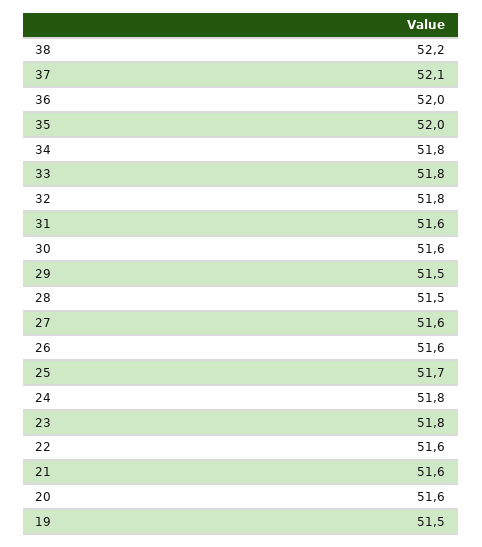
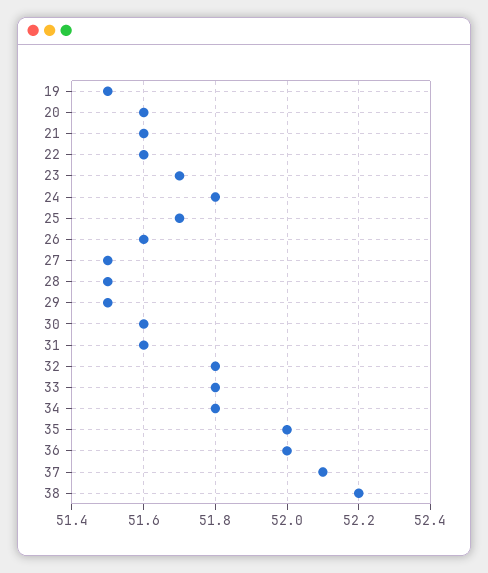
  {
    "38": 52.2,
    "37": 52.1,
    "36": 52,
    "35": 52,
    "34": 51.8,
    "33": 51.8,
    "32": 51.8,
    "31": 51.6,
    "30": 51.6,
    "29": 51.5,
    "28": 51.5,
-   "27": 51.6,
+   "27": 51.5,
    "26": 51.6,
    "25": 51.7,
    "24": 51.8,
-   "23": 51.8,
+   "23": 51.7,
    "22": 51.6,
    "21": 51.6,
    "20": 51.6,
    "19": 51.5
  }

